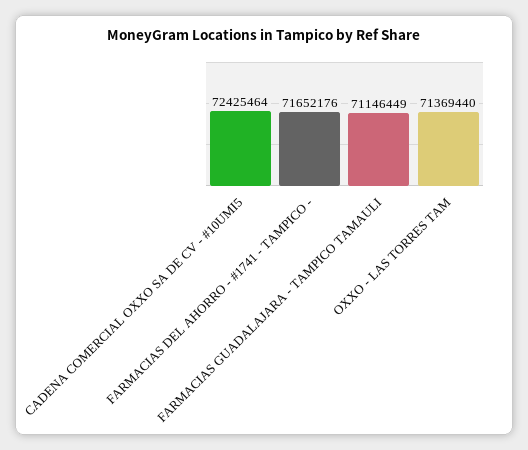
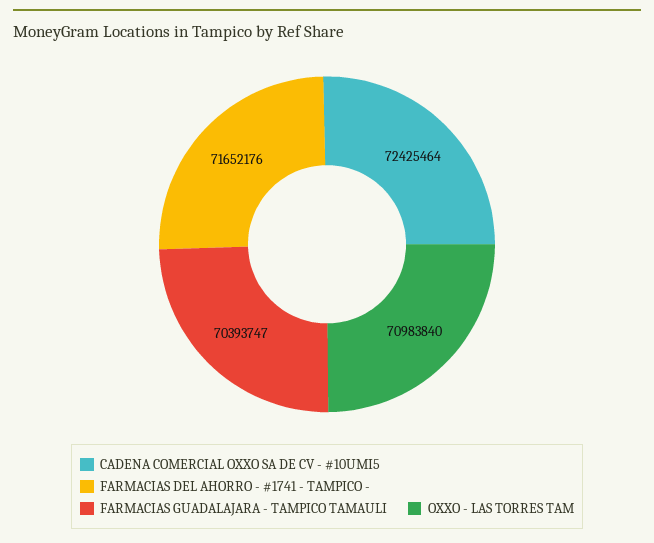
  {
    "CADENA COMERCIAL OXXO SA DE CV - #10UMI5": 72425464,
    "FARMACIAS DEL AHORRO - #1741 - TAMPICO -": 71652176,
-   "FARMACIAS GUADALAJARA - TAMPICO TAMAULI": 71146449,
+   "FARMACIAS GUADALAJARA - TAMPICO TAMAULI": 70393747,
-   "OXXO - LAS TORRES TAM": 71369440
+   "OXXO - LAS TORRES TAM": 70983840
  }

